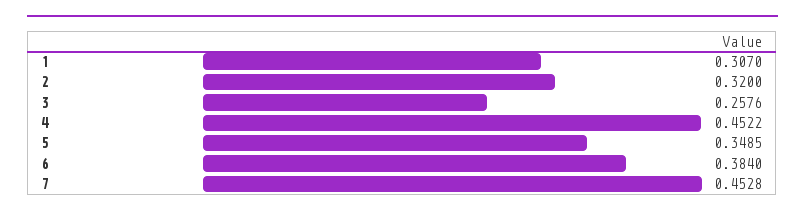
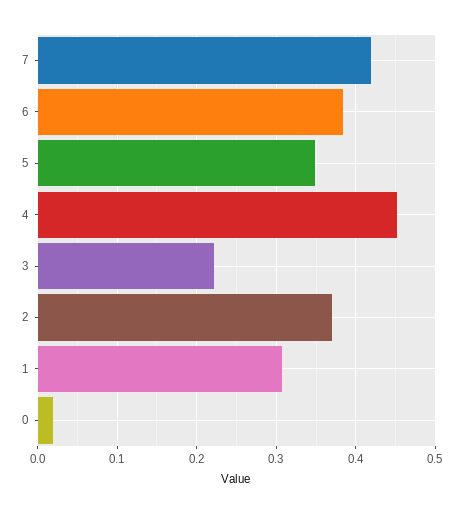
  {
    "1": 0.307,
-   "2": 0.32,
+   "2": 0.37,
-   "3": 0.2576,
+   "3": 0.22,
    "4": 0.4522,
    "5": 0.3485,
    "6": 0.384,
-   "7": 0.4528
+   "7": 0.42,
+   "0": 0.02
  }

